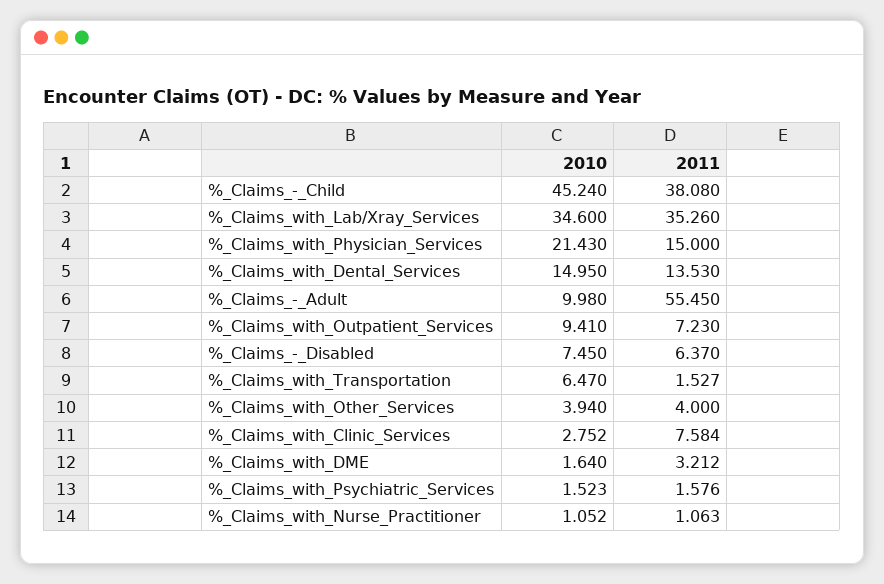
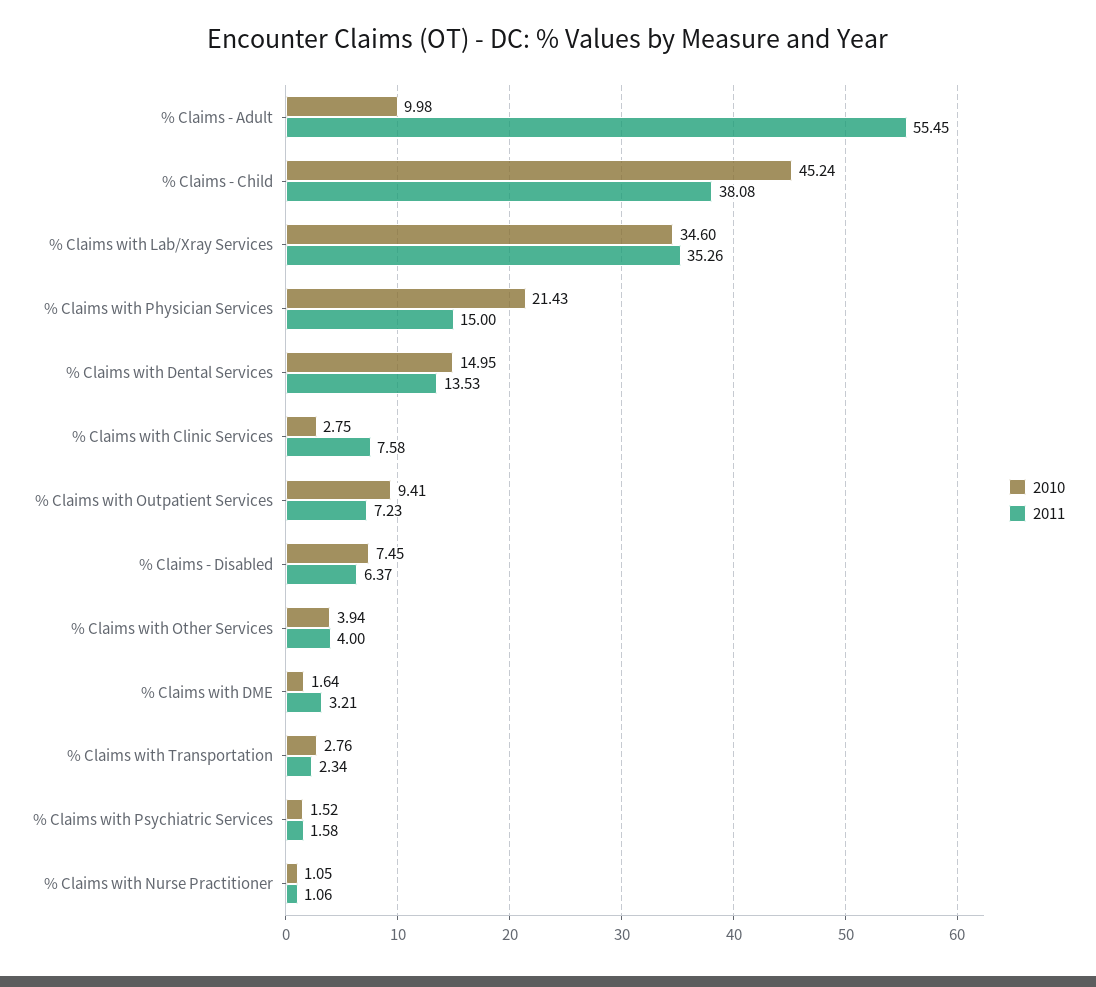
  {
    "2010": {
      "%_Claims_-_Child": 45.24,
      "%_Claims_with_Lab/Xray_Services": 34.6,
      "%_Claims_with_Physician_Services": 21.43,
      "%_Claims_with_Dental_Services": 14.95,
      "%_Claims_-_Adult": 9.98,
      "%_Claims_with_Outpatient_Services": 9.41,
      "%_Claims_-_Disabled": 7.45,
-     "%_Claims_with_Transportation": 6.47,
+     "%_Claims_with_Transportation": 2.76,
      "%_Claims_with_Other_Services": 3.94,
      "%_Claims_with_Clinic_Services": 2.752,
      "%_Claims_with_DME": 1.64,
      "%_Claims_with_Psychiatric_Services": 1.523,
      "%_Claims_with_Nurse_Practitioner": 1.052
    },
    "2011": {
      "%_Claims_-_Child": 38.08,
      "%_Claims_with_Lab/Xray_Services": 35.26,
      "%_Claims_with_Physician_Services": 15,
      "%_Claims_with_Dental_Services": 13.53,
      "%_Claims_-_Adult": 55.45,
      "%_Claims_with_Outpatient_Services": 7.23,
      "%_Claims_-_Disabled": 6.37,
-     "%_Claims_with_Transportation": 1.527,
+     "%_Claims_with_Transportation": 2.34,
      "%_Claims_with_Other_Services": 4,
      "%_Claims_with_Clinic_Services": 7.584,
      "%_Claims_with_DME": 3.212,
      "%_Claims_with_Psychiatric_Services": 1.576,
      "%_Claims_with_Nurse_Practitioner": 1.063
    }
  }

